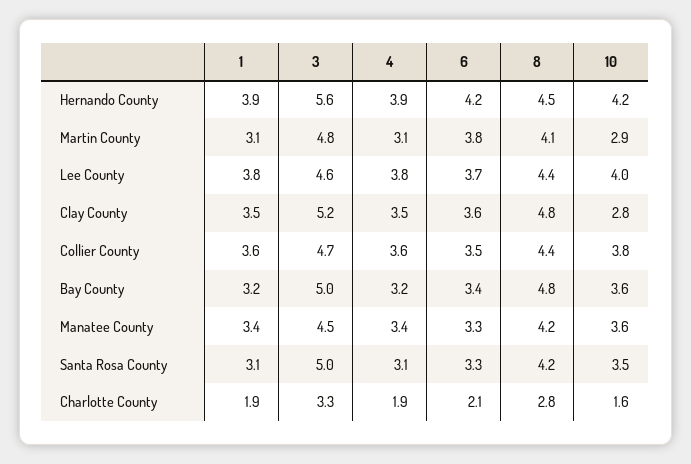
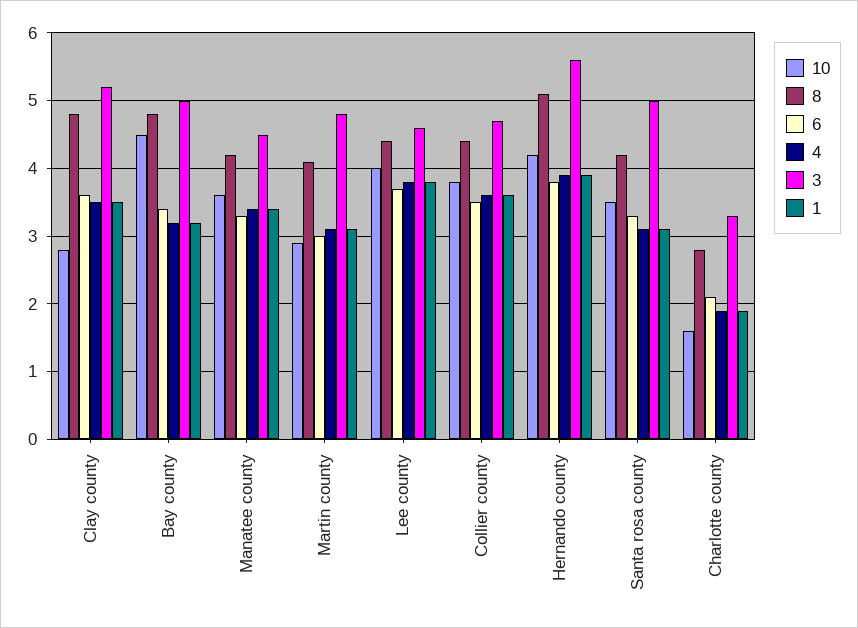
  {
    "1": {
      "Hernando County": 3.9,
      "Martin County": 3.1,
      "Lee County": 3.8,
      "Clay County": 3.5,
      "Collier County": 3.6,
      "Bay County": 3.2,
      "Manatee County": 3.4,
      "Santa Rosa County": 3.1,
      "Charlotte County": 1.9
    },
    "3": {
      "Hernando County": 5.6,
      "Martin County": 4.8,
      "Lee County": 4.6,
      "Clay County": 5.2,
      "Collier County": 4.7,
      "Bay County": 5,
      "Manatee County": 4.5,
      "Santa Rosa County": 5,
      "Charlotte County": 3.3
    },
    "4": {
      "Hernando County": 3.9,
      "Martin County": 3.1,
      "Lee County": 3.8,
      "Clay County": 3.5,
      "Collier County": 3.6,
      "Bay County": 3.2,
      "Manatee County": 3.4,
      "Santa Rosa County": 3.1,
      "Charlotte County": 1.9
    },
    "6": {
-     "Hernando County": 4.2,
+     "Hernando County": 3.8,
-     "Martin County": 3.8,
+     "Martin County": 3,
      "Lee County": 3.7,
      "Clay County": 3.6,
      "Collier County": 3.5,
      "Bay County": 3.4,
      "Manatee County": 3.3,
      "Santa Rosa County": 3.3,
      "Charlotte County": 2.1
    },
    "8": {
-     "Hernando County": 4.5,
+     "Hernando County": 5.1,
      "Martin County": 4.1,
      "Lee County": 4.4,
      "Clay County": 4.8,
      "Collier County": 4.4,
      "Bay County": 4.8,
      "Manatee County": 4.2,
      "Santa Rosa County": 4.2,
      "Charlotte County": 2.8
    },
    "10": {
      "Hernando County": 4.2,
      "Martin County": 2.9,
      "Lee County": 4,
      "Clay County": 2.8,
      "Collier County": 3.8,
-     "Bay County": 3.6,
+     "Bay County": 4.5,
      "Manatee County": 3.6,
      "Santa Rosa County": 3.5,
      "Charlotte County": 1.6
    }
  }

